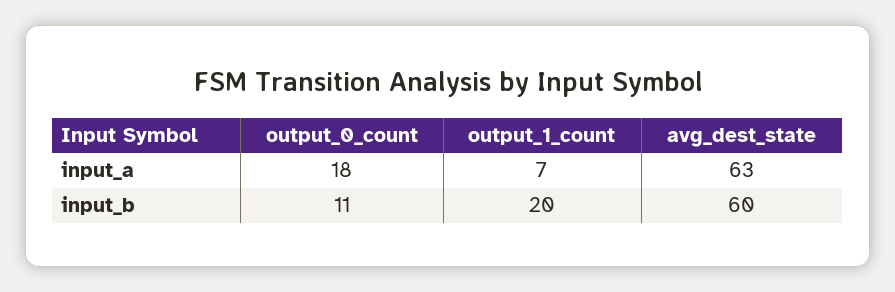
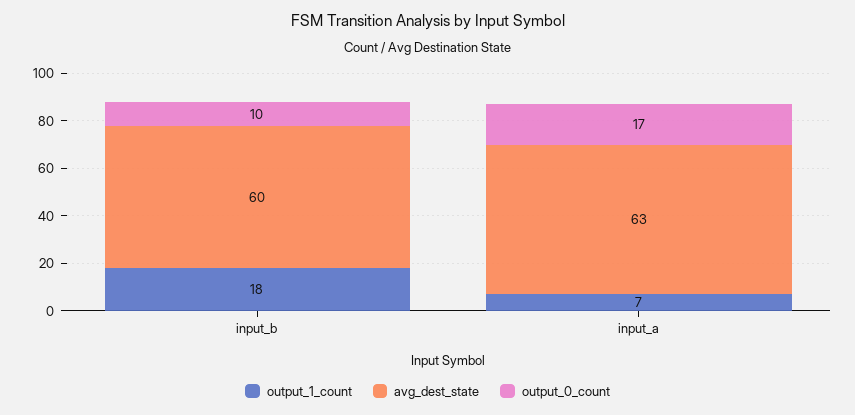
  {
    "output_0_count": {
-     "input_a": 18,
+     "input_a": 17,
-     "input_b": 11
+     "input_b": 10
    },
    "output_1_count": {
      "input_a": 7,
-     "input_b": 20
+     "input_b": 18
    },
    "avg_dest_state": {
      "input_a": 63,
      "input_b": 60
    }
  }

